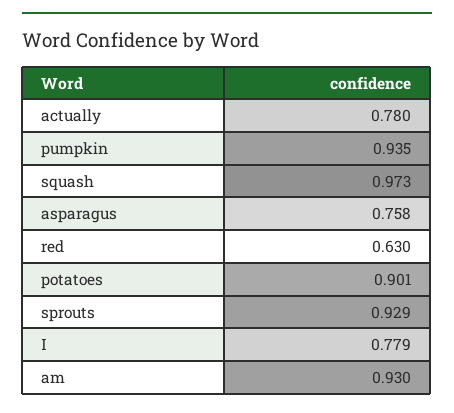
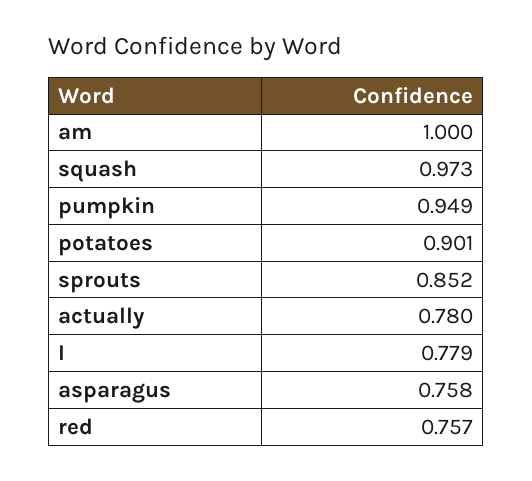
  {
    "actually": 0.78,
-   "pumpkin": 0.935,
+   "pumpkin": 0.949,
    "squash": 0.973,
    "asparagus": 0.758,
-   "red": 0.63,
+   "red": 0.757,
    "potatoes": 0.901,
-   "sprouts": 0.929,
+   "sprouts": 0.852,
    "I": 0.779,
-   "am": 0.93
+   "am": 1
  }

